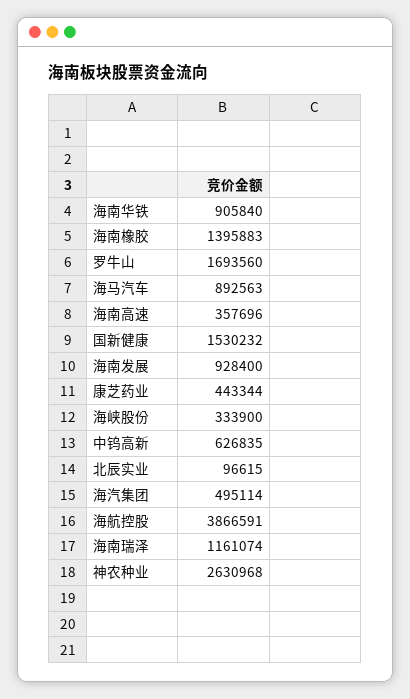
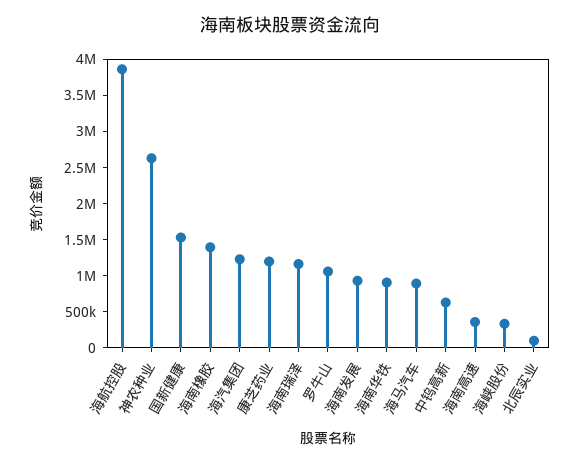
  {
    "海南华铁": 905840,
    "海南橡胶": 1395883,
-   "罗牛山": 1693560,
+   "罗牛山": 1000000,
    "海马汽车": 892563,
    "海南高速": 357696,
    "国新健康": 1530232,
    "海南发展": 928400,
-   "康芝药业": 443344,
+   "康芝药业": 1250000,
    "海峡股份": 333900,
    "中钨高新": 626835,
    "北辰实业": 96615,
-   "海汽集团": 495114,
+   "海汽集团": 1250000,
    "海航控股": 3866591,
    "海南瑞泽": 1161074,
    "神农种业": 2630968
  }

